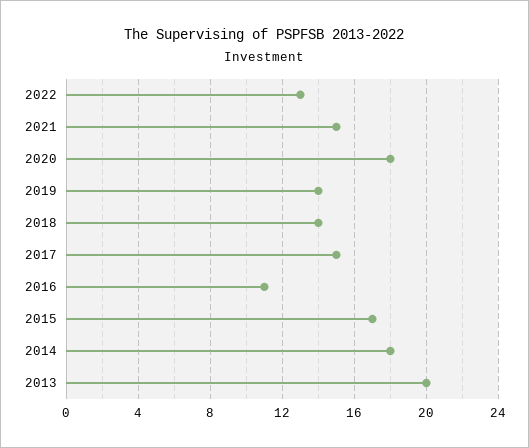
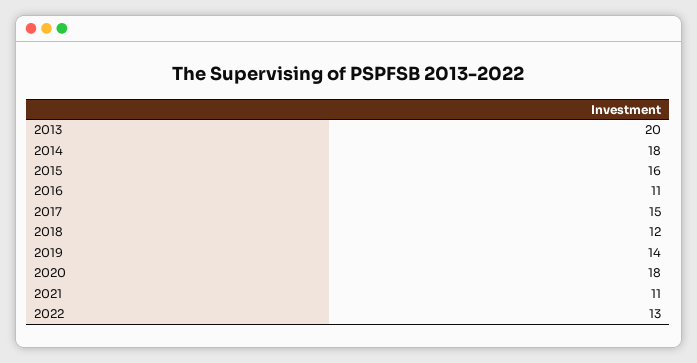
  {
    "2022": 13,
-   "2021": 15,
+   "2021": 11,
    "2020": 18,
    "2019": 14,
-   "2018": 14,
+   "2018": 12,
    "2017": 15,
    "2016": 11,
-   "2015": 17,
+   "2015": 16,
    "2014": 18,
    "2013": 20
  }

